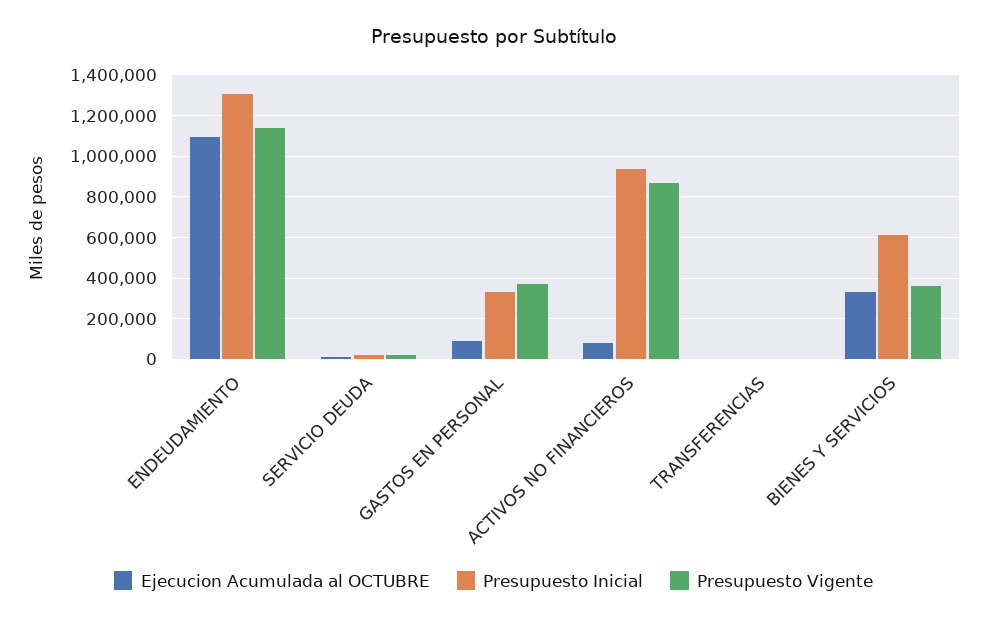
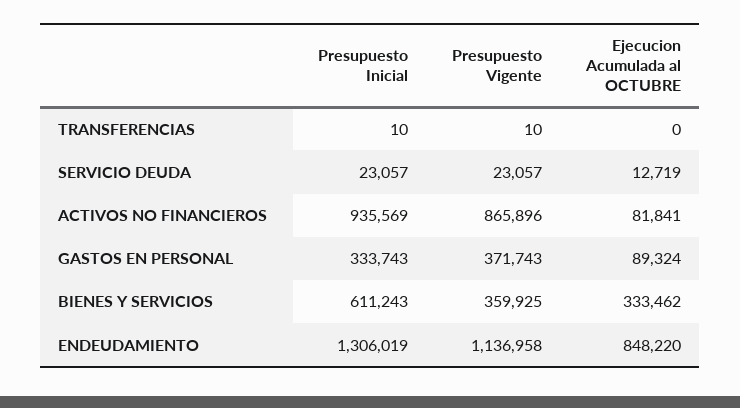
  {
    "Ejecucion Acumulada al OCTUBRE": {
-     "ENDEUDAMIENTO": 1100000,
+     "ENDEUDAMIENTO": 848220,
      "SERVICIO DEUDA": 12719,
      "GASTOS EN PERSONAL": 89324,
      "ACTIVOS NO FINANCIEROS": 81841,
      "TRANSFERENCIAS": 0,
      "BIENES Y SERVICIOS": 333462
    },
    "Presupuesto Inicial": {
      "ENDEUDAMIENTO": 1306019,
      "SERVICIO DEUDA": 23057,
      "GASTOS EN PERSONAL": 333743,
      "ACTIVOS NO FINANCIEROS": 935569,
      "TRANSFERENCIAS": 10,
      "BIENES Y SERVICIOS": 611243
    },
    "Presupuesto Vigente": {
      "ENDEUDAMIENTO": 1136958,
      "SERVICIO DEUDA": 23057,
      "GASTOS EN PERSONAL": 371743,
      "ACTIVOS NO FINANCIEROS": 865896,
      "TRANSFERENCIAS": 10,
      "BIENES Y SERVICIOS": 359925
    }
  }

